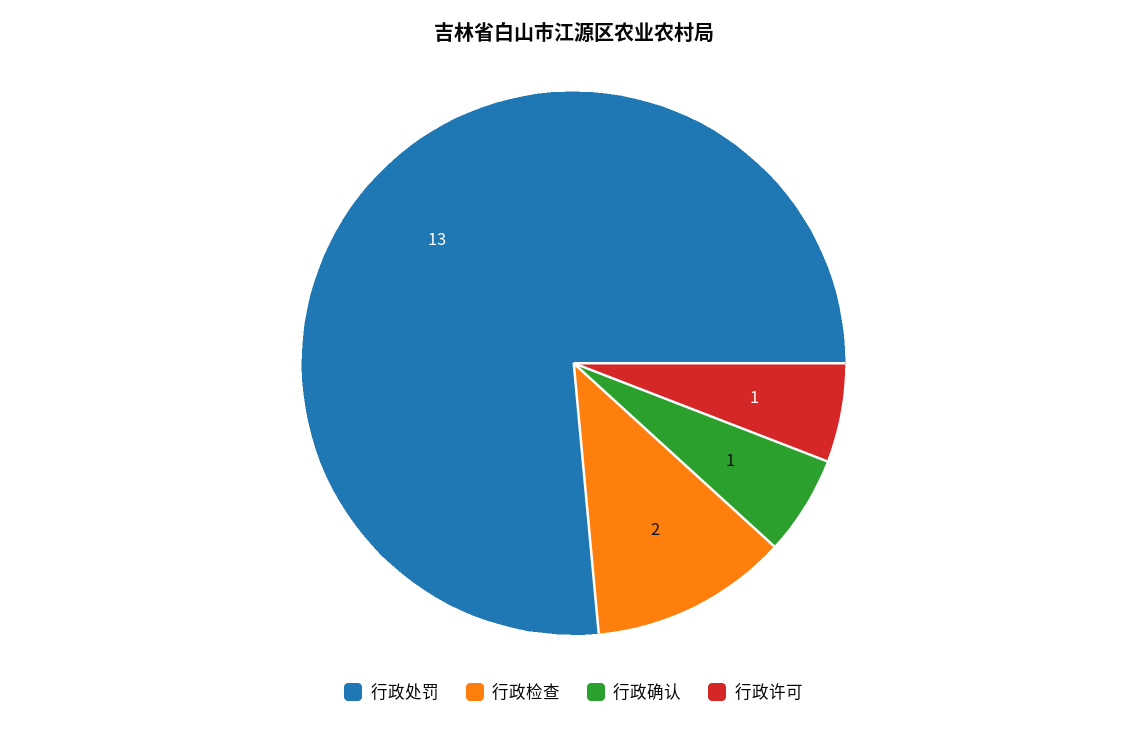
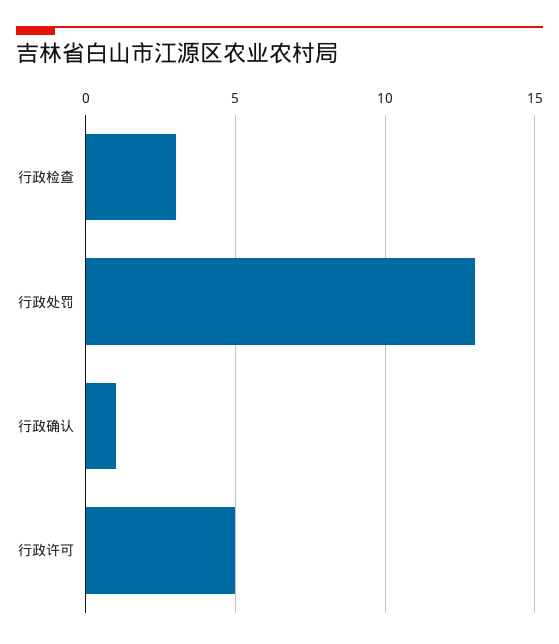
  {
    "行政处罚": 13,
-   "行政检查": 2,
+   "行政检查": 3,
    "行政确认": 1,
-   "行政许可": 1
+   "行政许可": 5
  }

